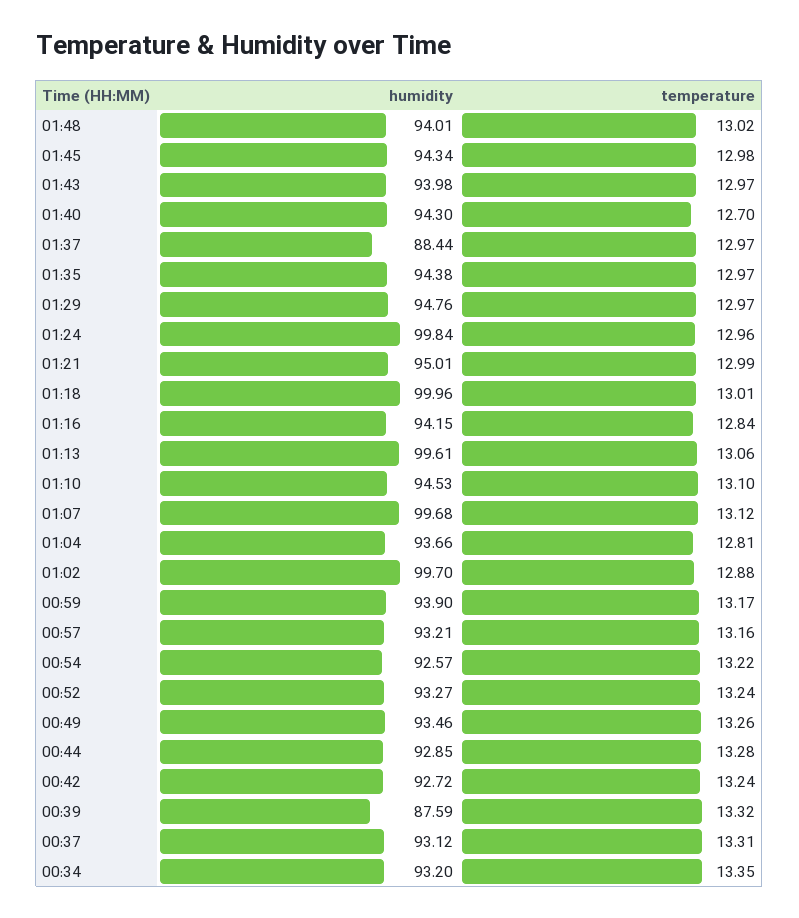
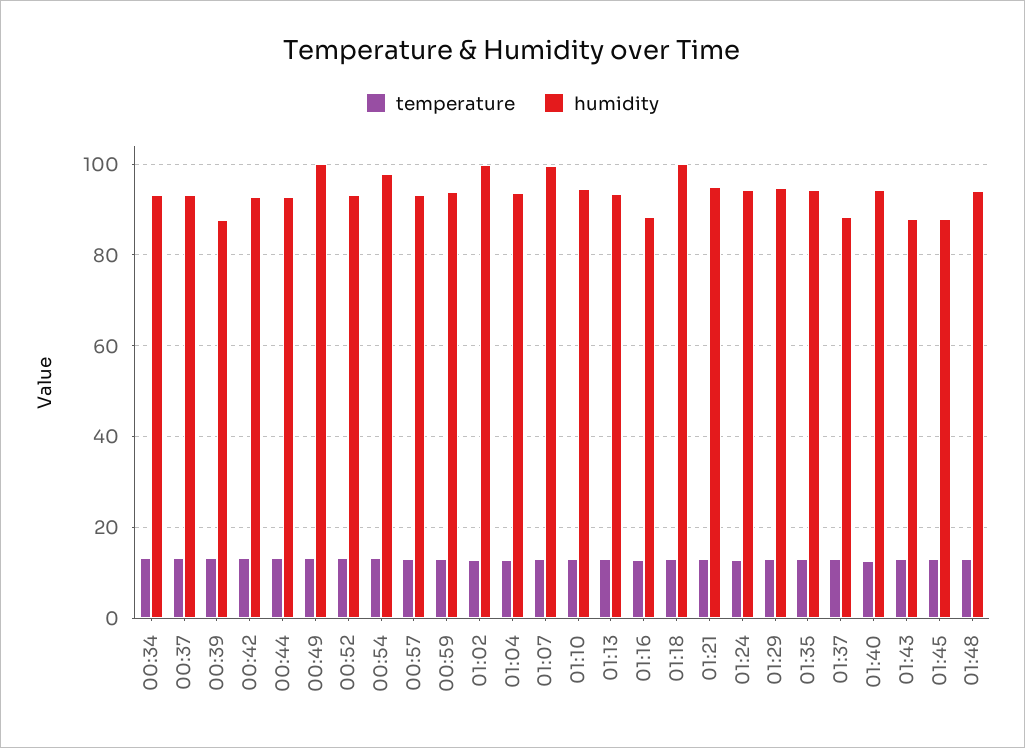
  {
    "humidity": {
      "01:48": 94.01,
-     "01:45": 94.34,
+     "01:45": 88,
-     "01:43": 93.98,
+     "01:43": 88,
      "01:40": 94.3,
      "01:37": 88.44,
      "01:35": 94.38,
      "01:29": 94.76,
-     "01:24": 99.84,
+     "01:24": 94,
      "01:21": 95.01,
      "01:18": 99.96,
-     "01:16": 94.15,
+     "01:16": 88,
-     "01:13": 99.61,
+     "01:13": 94,
      "01:10": 94.53,
      "01:07": 99.68,
      "01:04": 93.66,
      "01:02": 99.7,
      "00:59": 93.9,
      "00:57": 93.21,
-     "00:54": 92.57,
+     "00:54": 98,
      "00:52": 93.27,
-     "00:49": 93.46,
+     "00:49": 100,
      "00:44": 92.85,
      "00:42": 92.72,
      "00:39": 87.59,
      "00:37": 93.12,
      "00:34": 93.2
    },
    "temperature": {
      "01:48": 13.02,
      "01:45": 12.98,
      "01:43": 12.97,
      "01:40": 12.7,
      "01:37": 12.97,
      "01:35": 12.97,
      "01:29": 12.97,
      "01:24": 12.96,
      "01:21": 12.99,
      "01:18": 13.01,
      "01:16": 12.84,
      "01:13": 13.06,
      "01:10": 13.1,
      "01:07": 13.12,
      "01:04": 12.81,
      "01:02": 12.88,
      "00:59": 13.17,
      "00:57": 13.16,
      "00:54": 13.22,
      "00:52": 13.24,
      "00:49": 13.26,
      "00:44": 13.28,
      "00:42": 13.24,
      "00:39": 13.32,
      "00:37": 13.31,
      "00:34": 13.35
    }
  }

